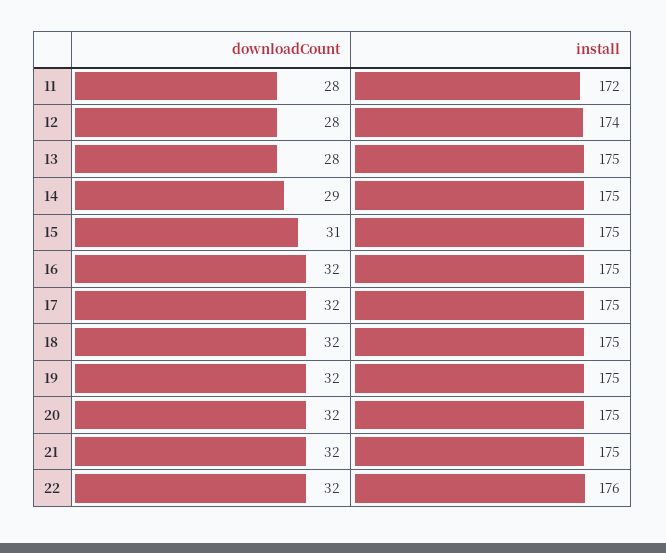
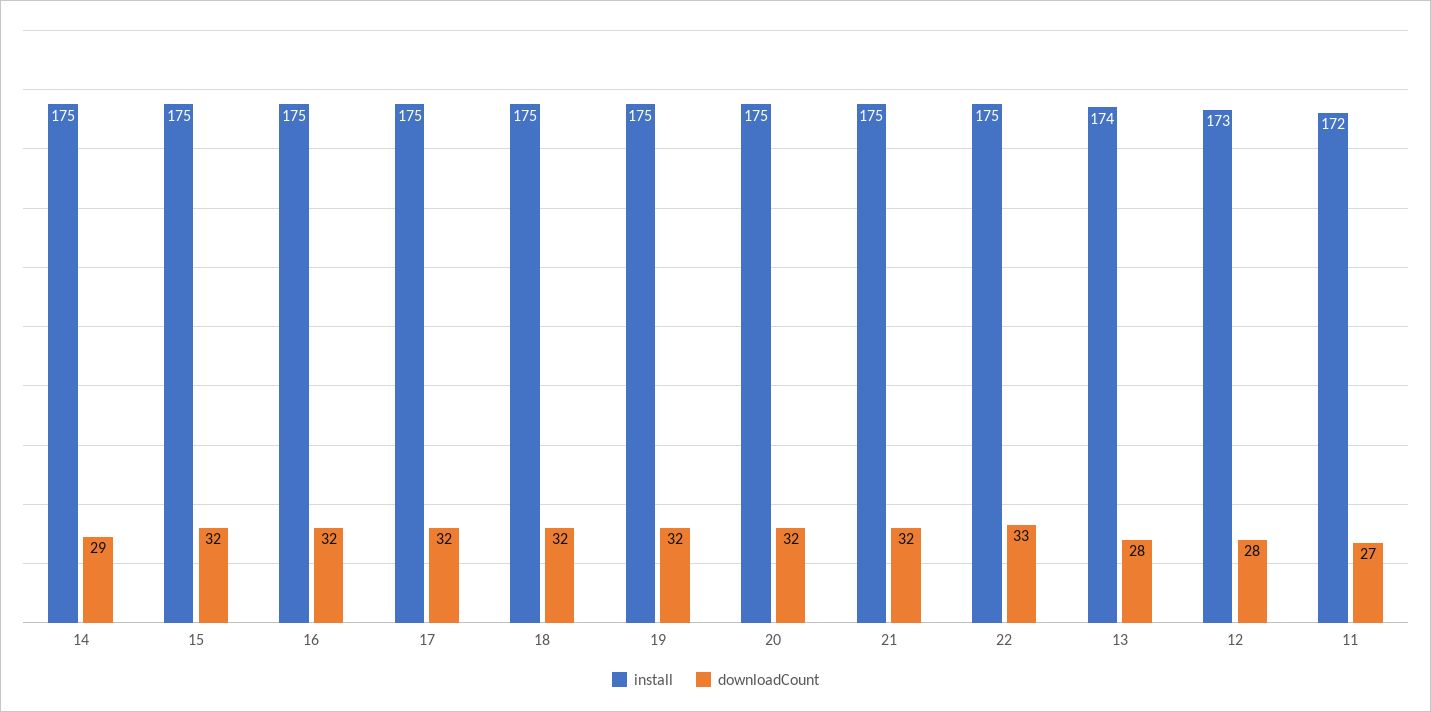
  {
    "downloadCount": {
-     "11": 28,
+     "11": 27,
      "12": 28,
      "13": 28,
      "14": 29,
-     "15": 31,
+     "15": 32,
      "16": 32,
      "17": 32,
      "18": 32,
      "19": 32,
      "20": 32,
      "21": 32,
-     "22": 32
+     "22": 33
    },
    "install": {
      "11": 172,
-     "12": 174,
+     "12": 173,
-     "13": 175,
+     "13": 174,
      "14": 175,
      "15": 175,
      "16": 175,
      "17": 175,
      "18": 175,
      "19": 175,
      "20": 175,
      "21": 175,
-     "22": 176
+     "22": 175
    }
  }

